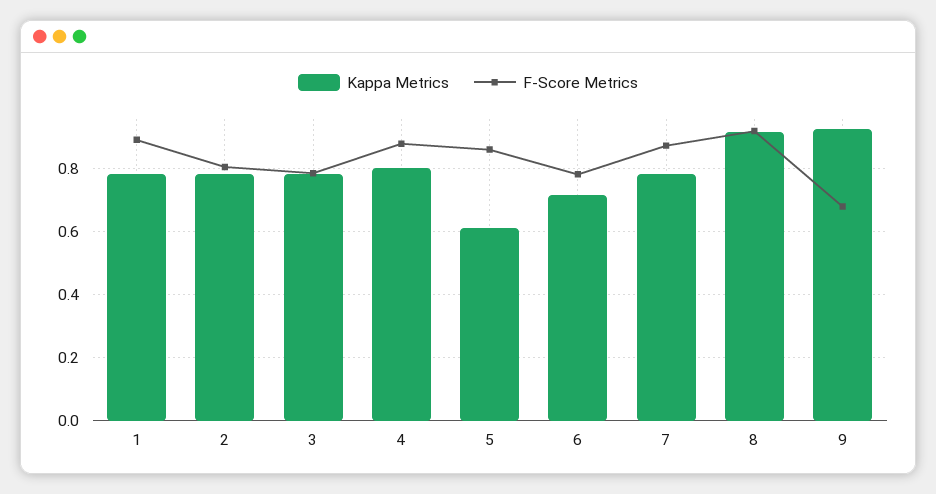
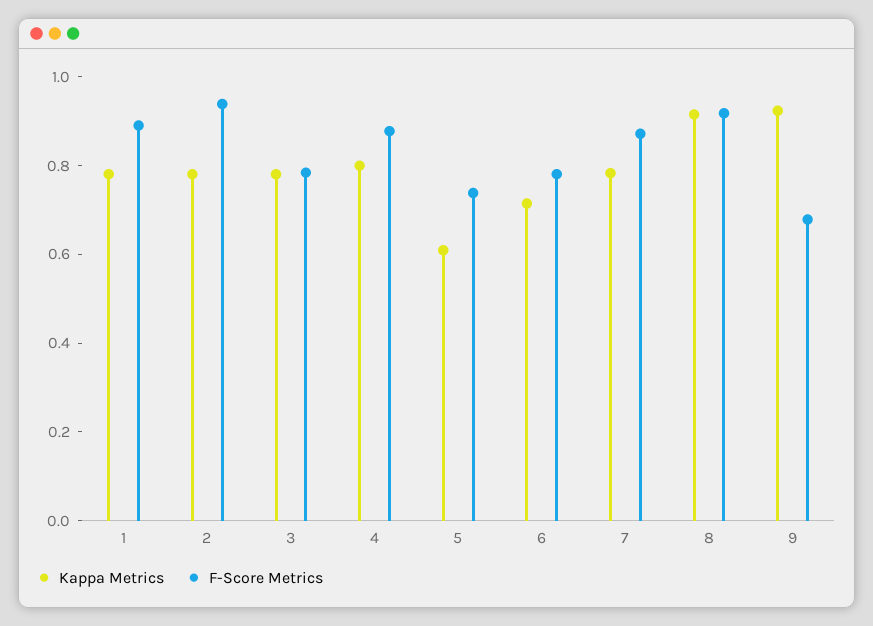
  {
    "Kappa Metrics": {
      "1": 0.78,
      "2": 0.78,
      "3": 0.78,
      "4": 0.8,
      "5": 0.6,
      "6": 0.72,
      "7": 0.78,
      "8": 0.92,
      "9": 0.92
    },
    "F-Score Metrics": {
      "1": 0.9,
-     "2": 0.8,
+     "2": 0.95,
      "3": 0.78,
      "4": 0.88,
-     "5": 0.86,
+     "5": 0.75,
      "6": 0.78,
      "7": 0.88,
      "8": 0.92,
      "9": 0.68
    }
  }

